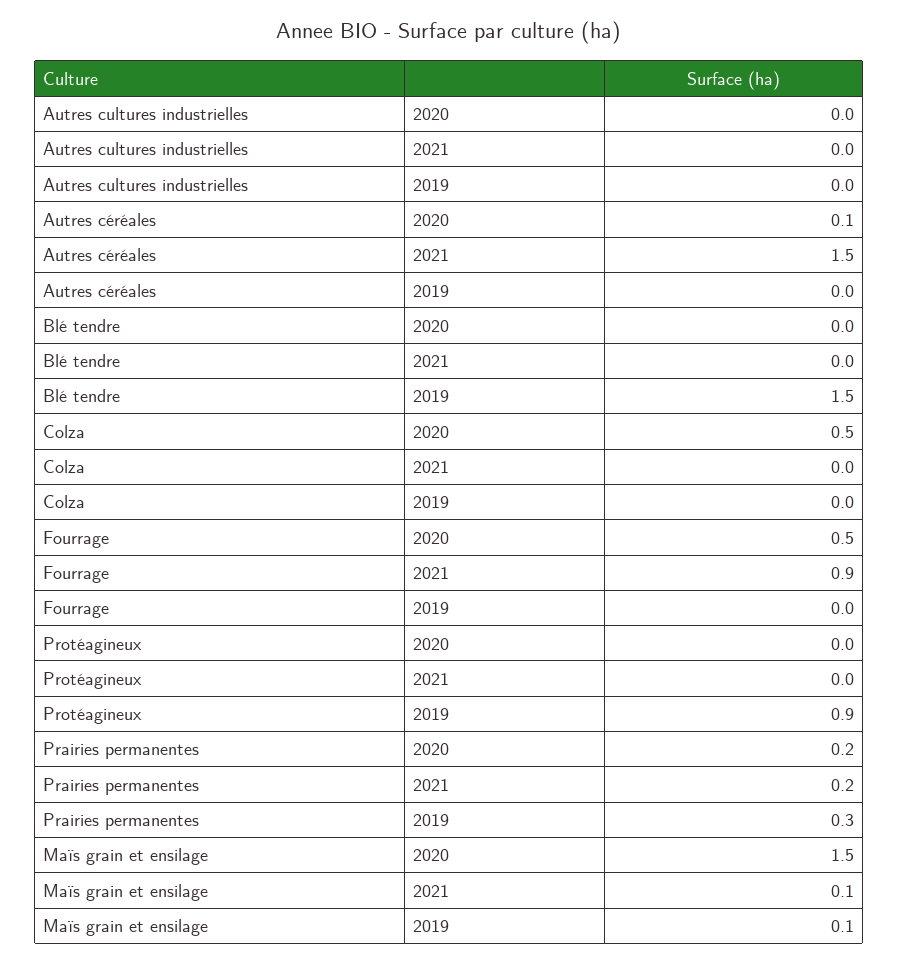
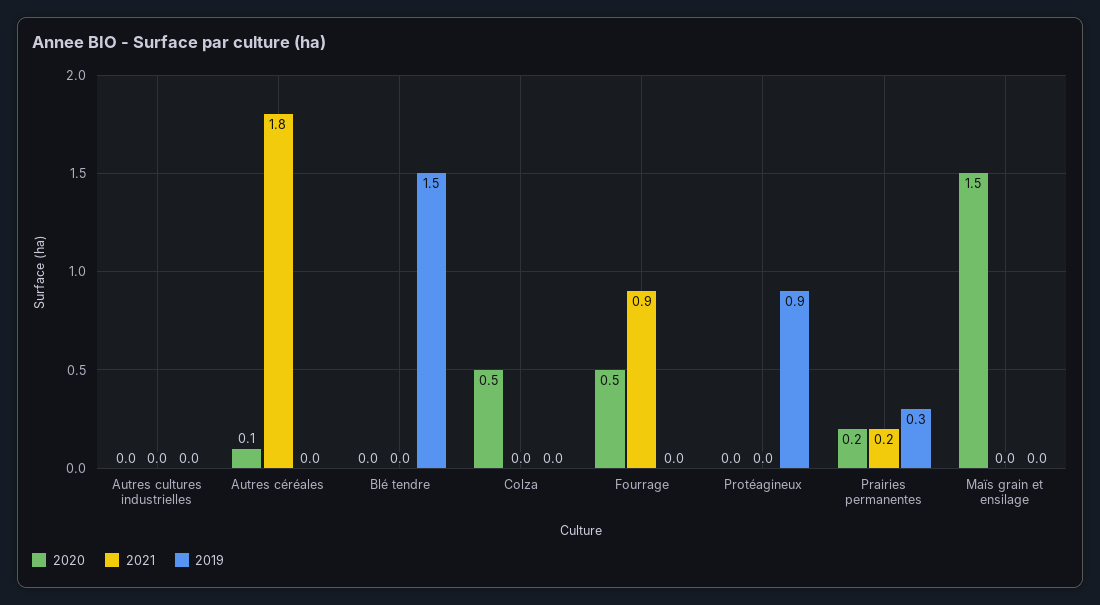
  {
    "2020": {
      "Autres cultures industrielles": 0,
      "Autres céréales": 0.1,
      "Blé tendre": 0,
      "Colza": 0.5,
      "Fourrage": 0.5,
      "Protéagineux": 0,
      "Prairies permanentes": 0.2,
      "Maïs grain et ensilage": 1.5
    },
    "2021": {
      "Autres cultures industrielles": 0,
-     "Autres céréales": 1.5,
+     "Autres céréales": 1.8,
      "Blé tendre": 0,
      "Colza": 0,
      "Fourrage": 0.9,
      "Protéagineux": 0,
      "Prairies permanentes": 0.2,
-     "Maïs grain et ensilage": 0.1
+     "Maïs grain et ensilage": 0
    },
    "2019": {
      "Autres cultures industrielles": 0,
      "Autres céréales": 0,
      "Blé tendre": 1.5,
      "Colza": 0,
      "Fourrage": 0,
      "Protéagineux": 0.9,
      "Prairies permanentes": 0.3,
-     "Maïs grain et ensilage": 0.1
+     "Maïs grain et ensilage": 0
    }
  }

